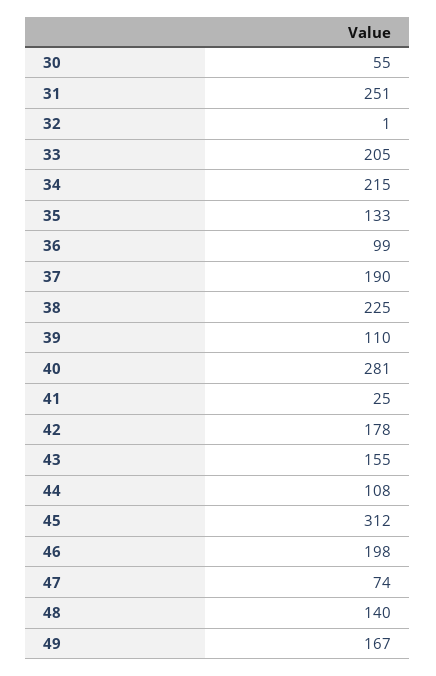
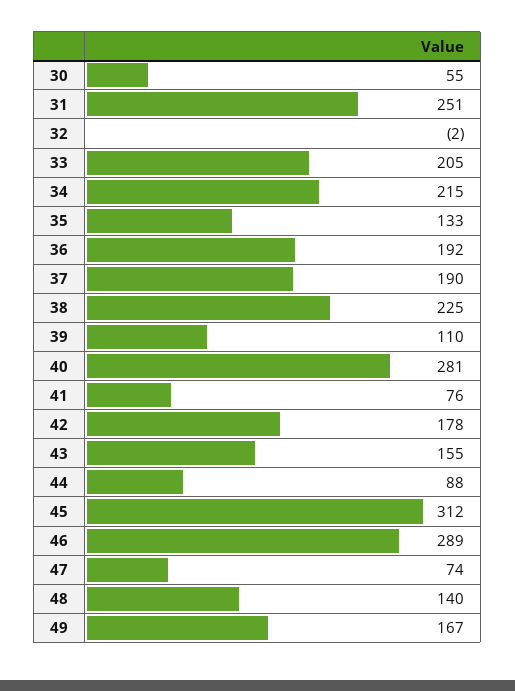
  {
    "30": 55,
    "31": 251,
-   "32": 1,
+   "32": -2,
    "33": 205,
    "34": 215,
    "35": 133,
-   "36": 99,
+   "36": 192,
    "37": 190,
    "38": 225,
    "39": 110,
    "40": 281,
-   "41": 25,
+   "41": 76,
    "42": 178,
    "43": 155,
-   "44": 108,
+   "44": 88,
    "45": 312,
-   "46": 198,
+   "46": 289,
    "47": 74,
    "48": 140,
    "49": 167
  }

